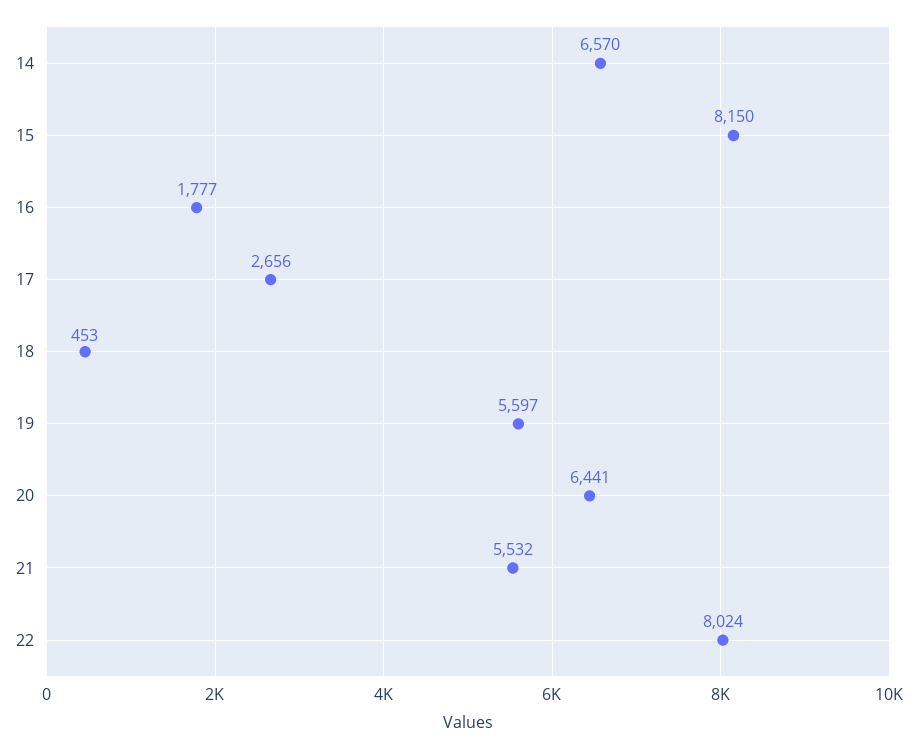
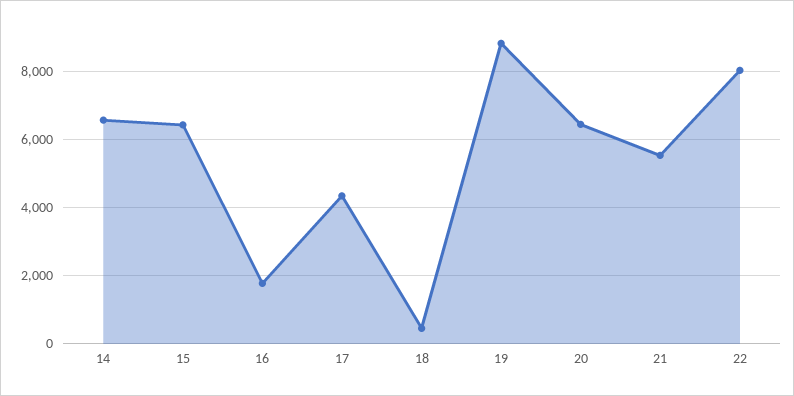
  {
    "14": 6570,
-   "15": 8150,
+   "15": 6400,
    "16": 1777,
-   "17": 2656,
+   "17": 4400,
    "18": 453,
-   "19": 5597,
+   "19": 8800,
    "20": 6441,
    "21": 5532,
    "22": 8024
  }

